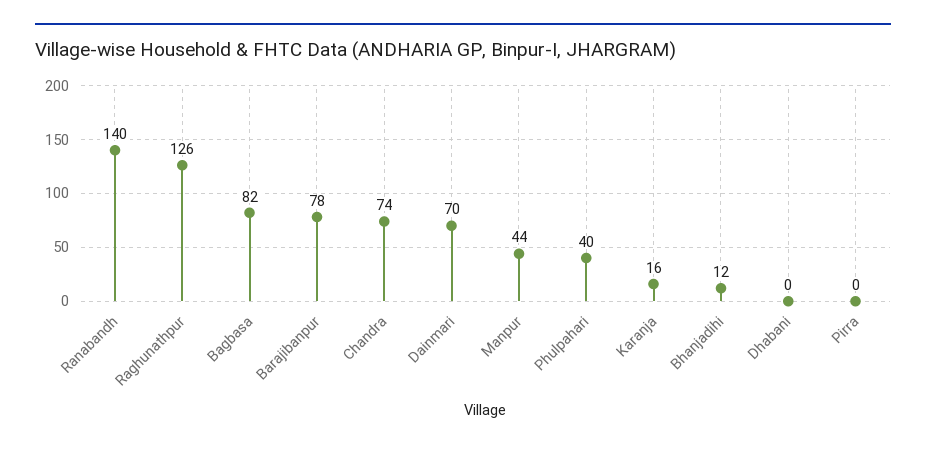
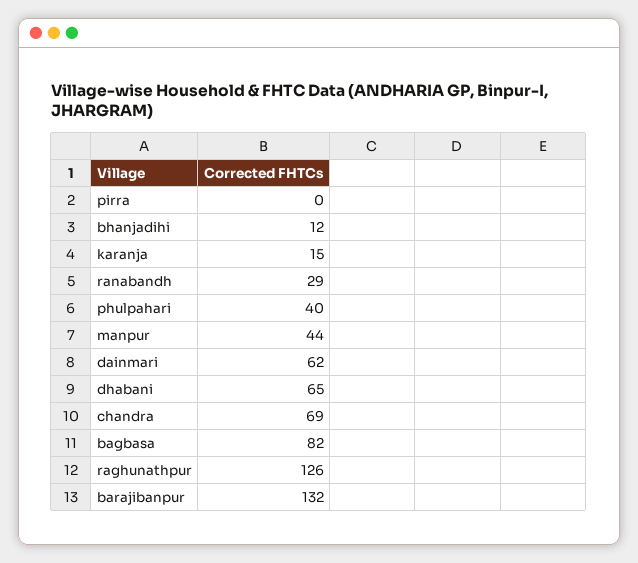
  {
-   "Ranabandh": 140,
+   "Ranabandh": 29,
    "Raghunathpur": 126,
    "Bagbasa": 82,
-   "Barajibanpur": 78,
+   "Barajibanpur": 132,
-   "Chandra": 74,
+   "Chandra": 69,
-   "Dainmari": 70,
+   "Dainmari": 62,
    "Manpur": 44,
    "Phulpahari": 40,
-   "Karanja": 16,
+   "Karanja": 15,
    "Bhanjadihi": 12,
-   "Dhabani": 0,
+   "Dhabani": 65,
    "Pirra": 0
  }

